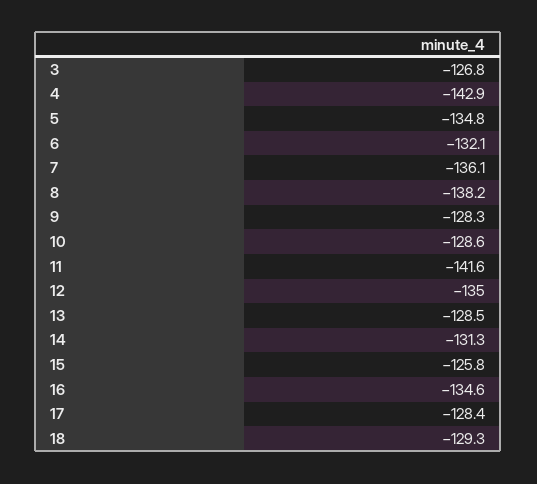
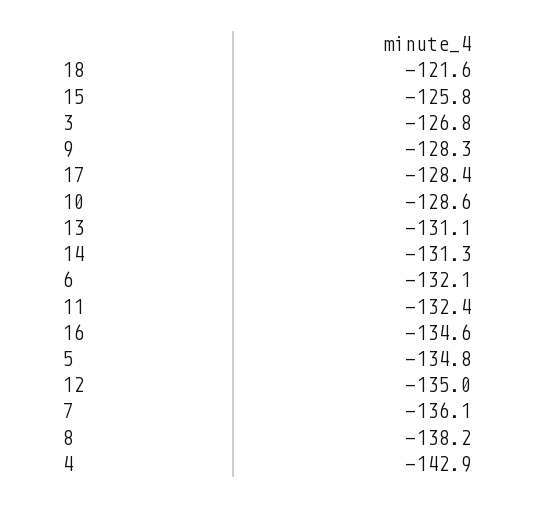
  {
    "3": -126.8,
    "4": -142.9,
    "5": -134.8,
    "6": -132.1,
    "7": -136.1,
    "8": -138.2,
    "9": -128.3,
    "10": -128.6,
-   "11": -141.6,
+   "11": -132.4,
    "12": -135,
-   "13": -128.5,
+   "13": -131.1,
    "14": -131.3,
    "15": -125.8,
    "16": -134.6,
    "17": -128.4,
-   "18": -129.3
+   "18": -121.6
  }

